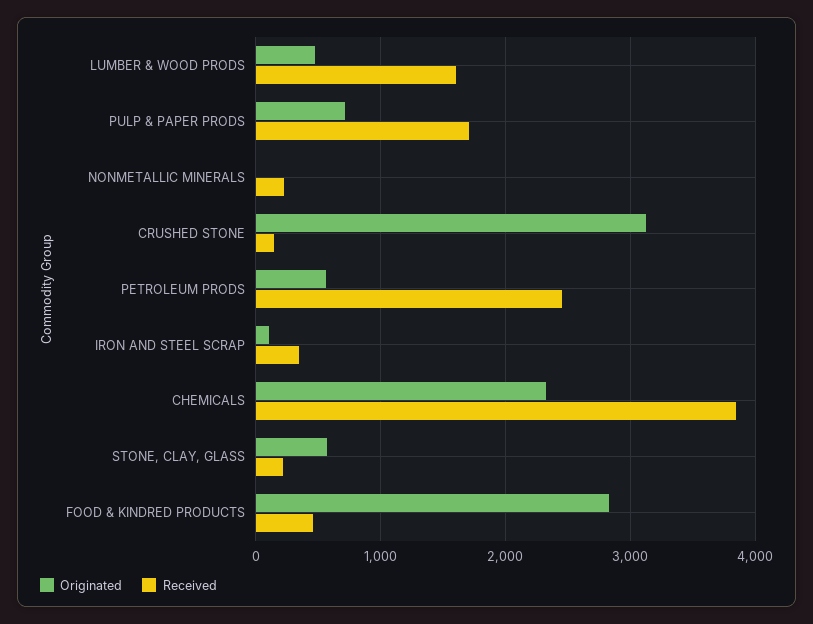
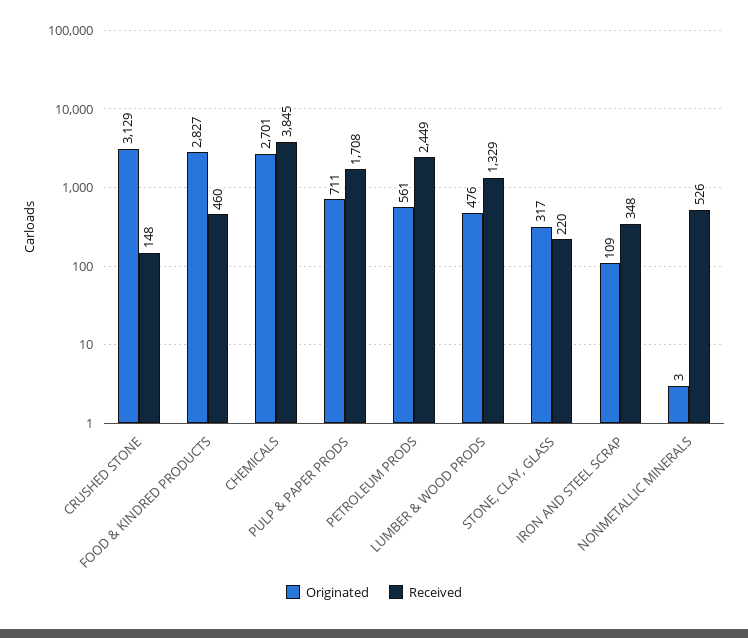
  {
    "Originated": {
      "LUMBER & WOOD PRODS": 476,
      "PULP & PAPER PRODS": 711,
      "NONMETALLIC MINERALS": 3,
      "CRUSHED STONE": 3129,
      "PETROLEUM PRODS": 561,
      "IRON AND STEEL SCRAP": 109,
-     "CHEMICALS": 2300,
+     "CHEMICALS": 2701,
-     "STONE, CLAY, GLASS": 600,
+     "STONE, CLAY, GLASS": 317,
      "FOOD & KINDRED PRODUCTS": 2827
    },
    "Received": {
-     "LUMBER & WOOD PRODS": 1600,
+     "LUMBER & WOOD PRODS": 1329,
      "PULP & PAPER PRODS": 1708,
-     "NONMETALLIC MINERALS": 200,
+     "NONMETALLIC MINERALS": 526,
      "CRUSHED STONE": 148,
      "PETROLEUM PRODS": 2449,
      "IRON AND STEEL SCRAP": 348,
      "CHEMICALS": 3845,
      "STONE, CLAY, GLASS": 220,
      "FOOD & KINDRED PRODUCTS": 460
    }
  }

